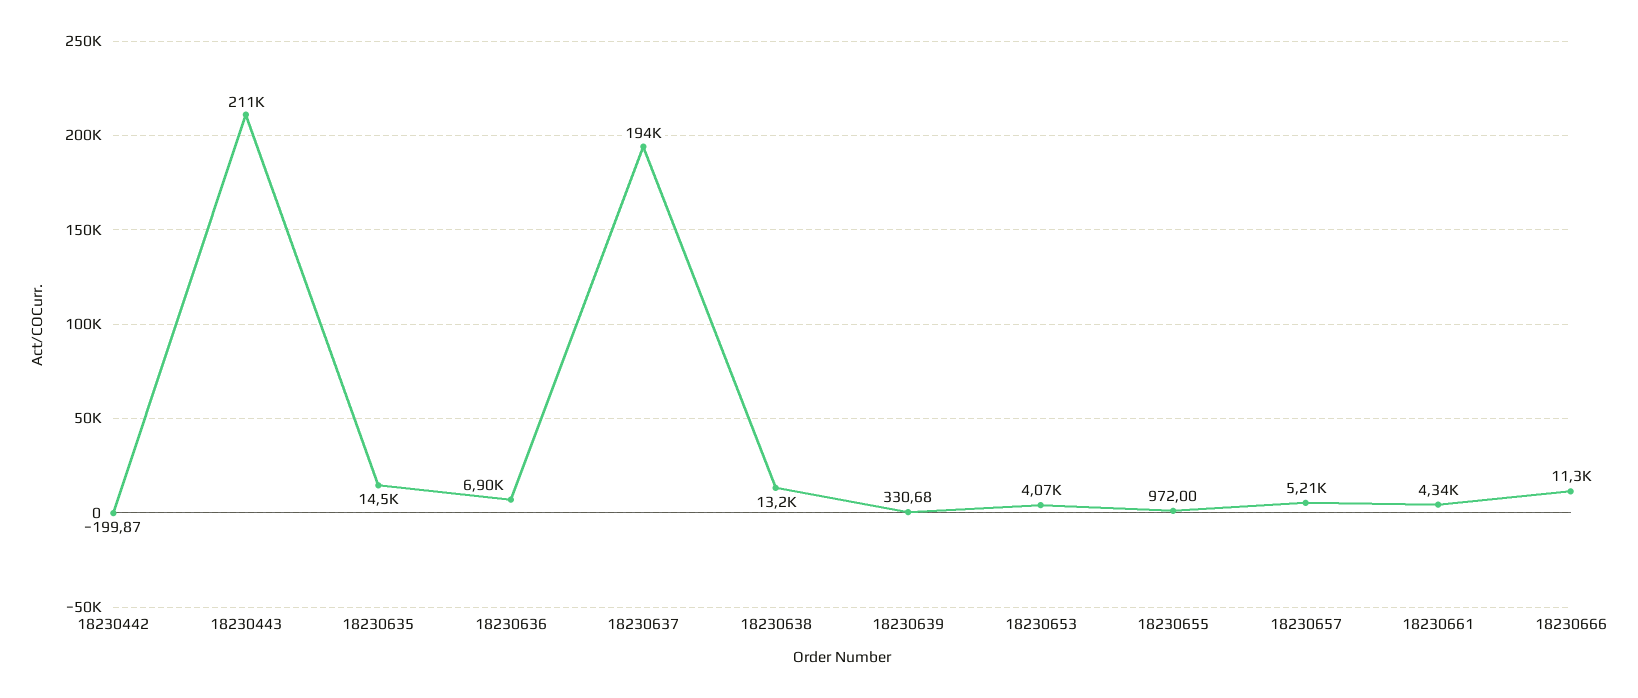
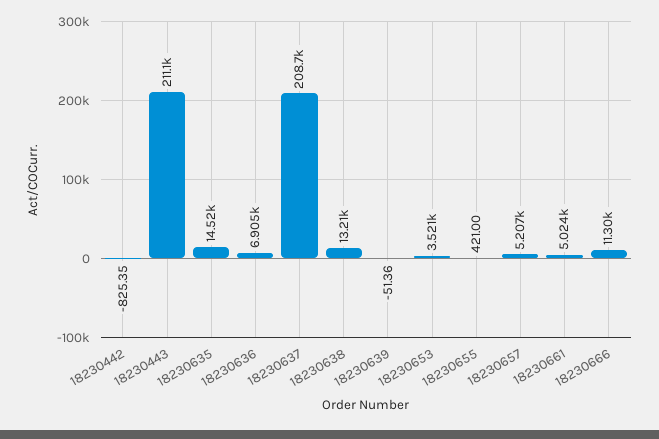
  {
-   "18230442": -199.87,
+   "18230442": -825.35,
    "18230443": 211100,
    "18230635": 14520,
    "18230636": 6905,
-   "18230637": 194000,
+   "18230637": 208700,
    "18230638": 13210,
-   "18230639": 330.68,
+   "18230639": -51.36,
-   "18230653": 4070,
+   "18230653": 3521,
-   "18230655": 972,
+   "18230655": 421,
    "18230657": 5207,
-   "18230661": 4340,
+   "18230661": 5024,
    "18230666": 11300
  }

